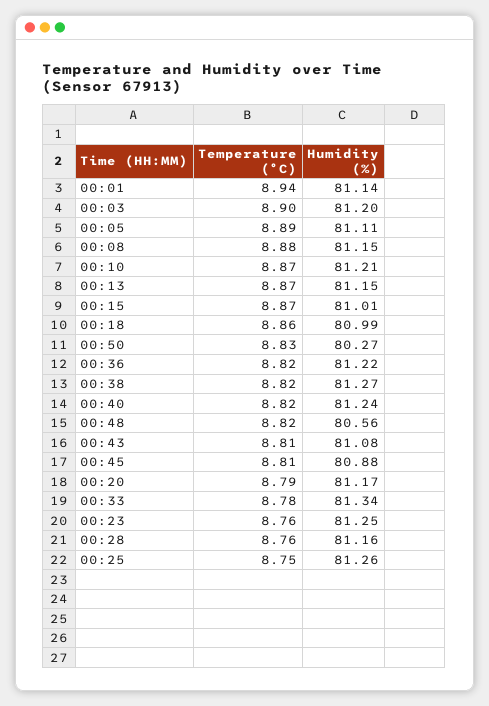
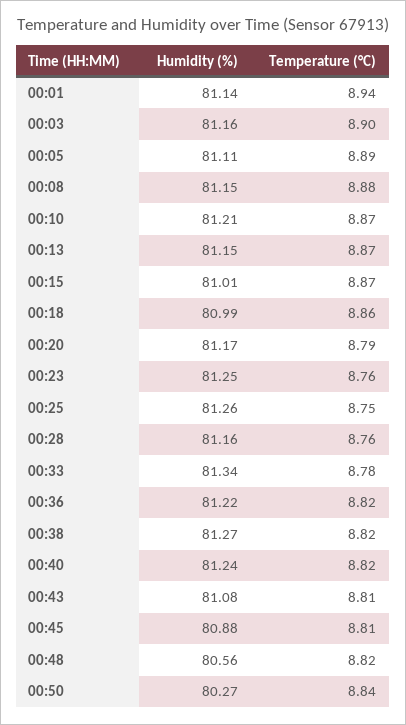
  {
    "Temperature (°C)": {
      "00:01": 8.94,
      "00:03": 8.9,
      "00:05": 8.89,
      "00:08": 8.88,
      "00:10": 8.87,
      "00:13": 8.87,
      "00:15": 8.87,
      "00:18": 8.86,
-     "00:50": 8.83,
+     "00:50": 8.84,
      "00:36": 8.82,
      "00:38": 8.82,
      "00:40": 8.82,
      "00:48": 8.82,
      "00:43": 8.81,
      "00:45": 8.81,
      "00:20": 8.79,
      "00:33": 8.78,
      "00:23": 8.76,
      "00:28": 8.76,
      "00:25": 8.75
    },
    "Humidity (%)": {
      "00:01": 81.14,
-     "00:03": 81.2,
+     "00:03": 81.16,
      "00:05": 81.11,
      "00:08": 81.15,
      "00:10": 81.21,
      "00:13": 81.15,
      "00:15": 81.01,
      "00:18": 80.99,
      "00:50": 80.27,
      "00:36": 81.22,
      "00:38": 81.27,
      "00:40": 81.24,
      "00:48": 80.56,
      "00:43": 81.08,
      "00:45": 80.88,
      "00:20": 81.17,
      "00:33": 81.34,
      "00:23": 81.25,
      "00:28": 81.16,
      "00:25": 81.26
    }
  }

